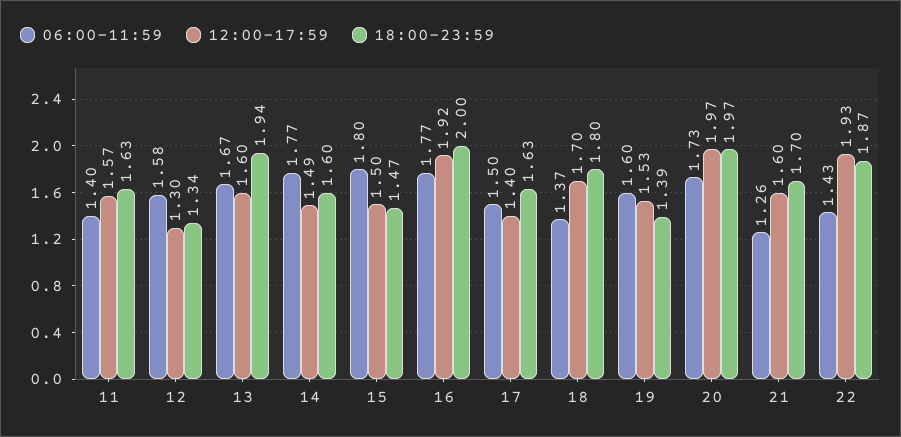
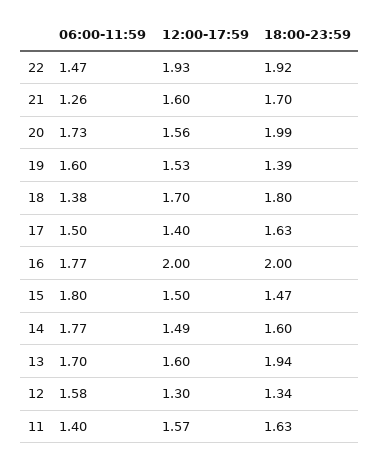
  {
    "06:00-11:59": {
      "11": 1.4,
      "12": 1.58,
-     "13": 1.67,
+     "13": 1.7,
      "14": 1.77,
      "15": 1.8,
      "16": 1.77,
      "17": 1.5,
-     "18": 1.37,
+     "18": 1.38,
      "19": 1.6,
      "20": 1.73,
      "21": 1.26,
-     "22": 1.43
+     "22": 1.47
    },
    "12:00-17:59": {
      "11": 1.57,
      "12": 1.3,
      "13": 1.6,
      "14": 1.49,
      "15": 1.5,
-     "16": 1.92,
+     "16": 2,
      "17": 1.4,
      "18": 1.7,
      "19": 1.53,
-     "20": 1.97,
+     "20": 1.56,
      "21": 1.6,
      "22": 1.93
    },
    "18:00-23:59": {
      "11": 1.63,
      "12": 1.34,
      "13": 1.94,
      "14": 1.6,
      "15": 1.47,
      "16": 2,
      "17": 1.63,
      "18": 1.8,
      "19": 1.39,
-     "20": 1.97,
+     "20": 1.99,
      "21": 1.7,
-     "22": 1.87
+     "22": 1.92
    }
  }

